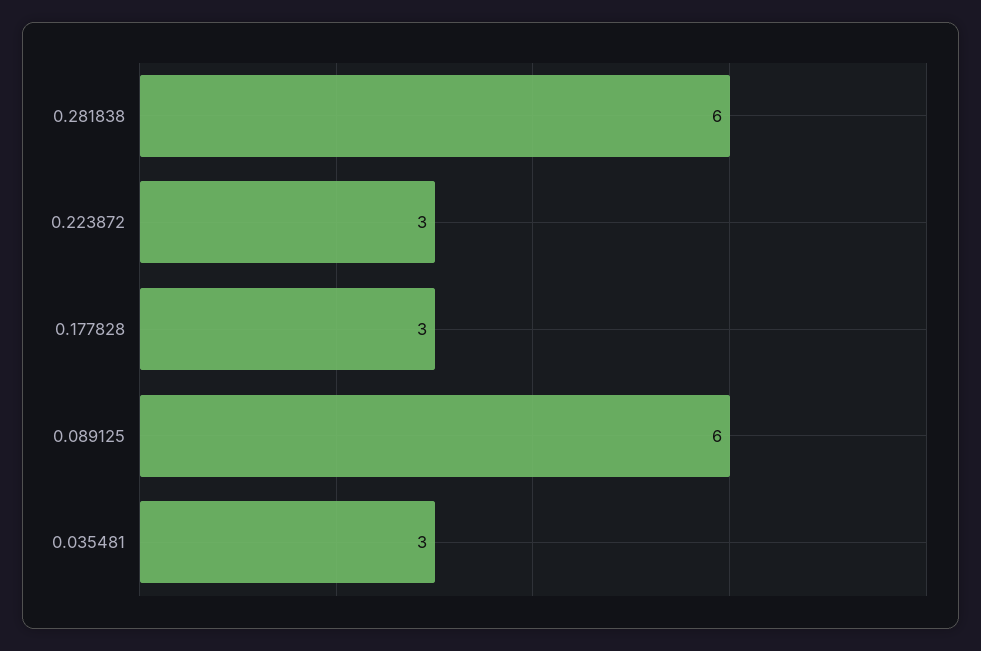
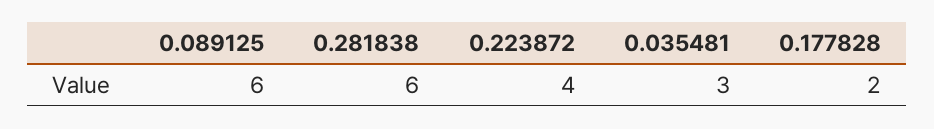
  {
    "0.281838": 6,
-   "0.223872": 3,
+   "0.223872": 4,
-   "0.177828": 3,
+   "0.177828": 2,
    "0.089125": 6,
    "0.035481": 3
  }

